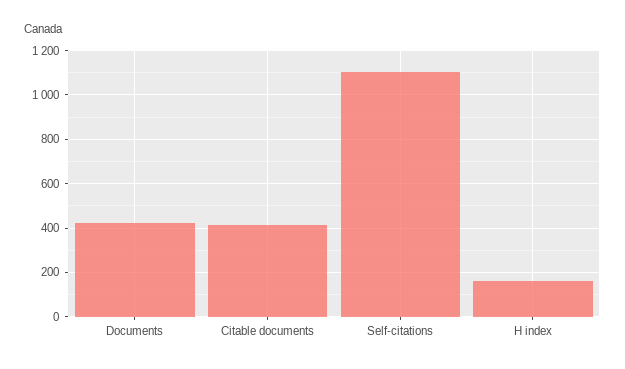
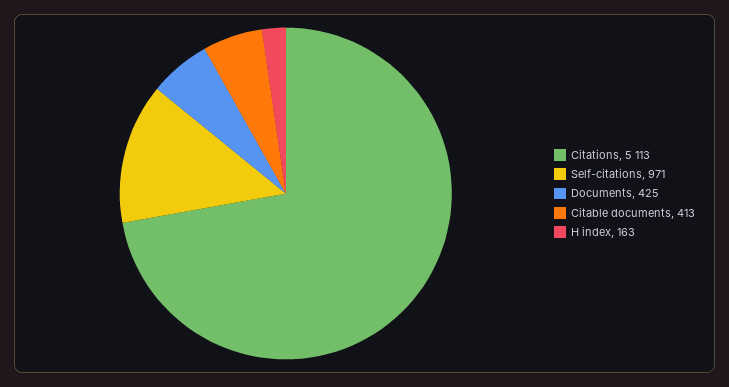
  {
    "Documents": 425,
    "Citable documents": 413,
-   "Self-citations": 1100,
+   "Self-citations": 971,
-   "H index": 163
+   "H index": 163,
+   "Citations": 5113
  }

